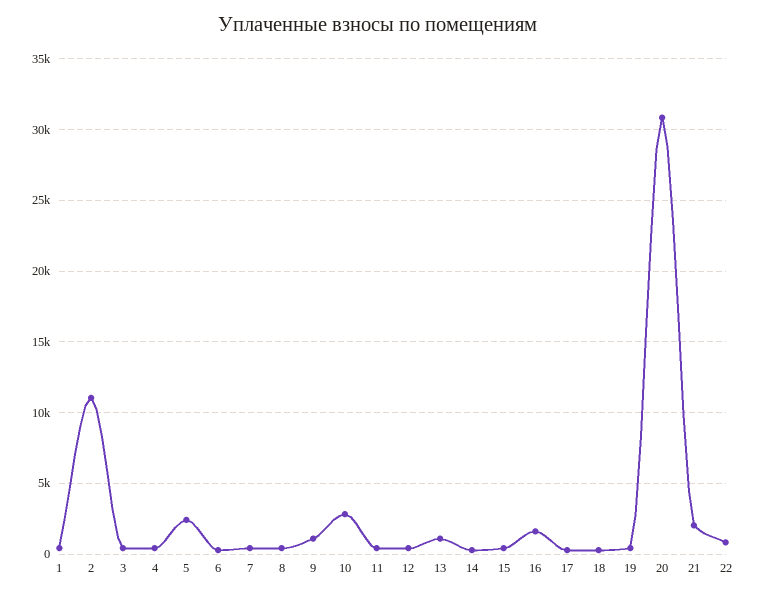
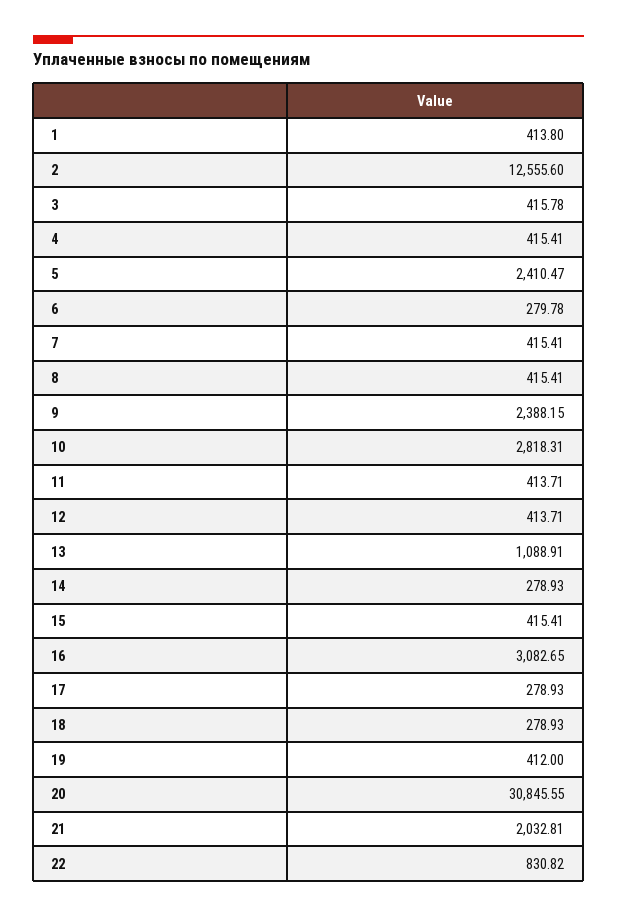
  {
    "1": 413.8,
-   "2": 11000,
+   "2": 12555.6,
    "3": 415.78,
    "4": 415.41,
    "5": 2410.47,
    "6": 279.78,
    "7": 415.41,
    "8": 415.41,
-   "9": 1000,
+   "9": 2388.15,
    "10": 2818.31,
    "11": 413.71,
    "12": 413.71,
    "13": 1088.91,
    "14": 278.93,
    "15": 415.41,
-   "16": 1500,
+   "16": 3082.65,
    "17": 278.93,
    "18": 278.93,
    "19": 412,
    "20": 30845.55,
    "21": 2032.81,
    "22": 830.82
  }

